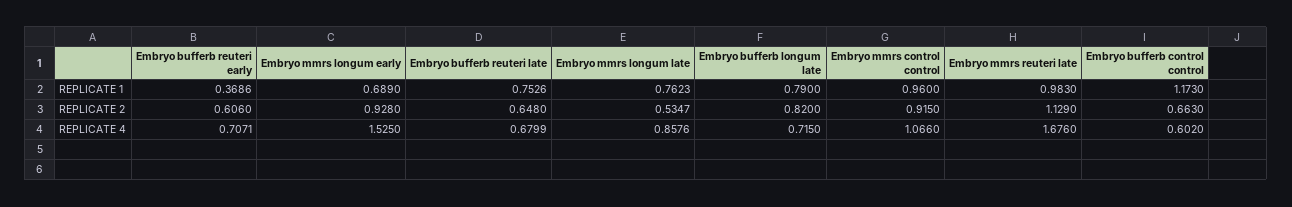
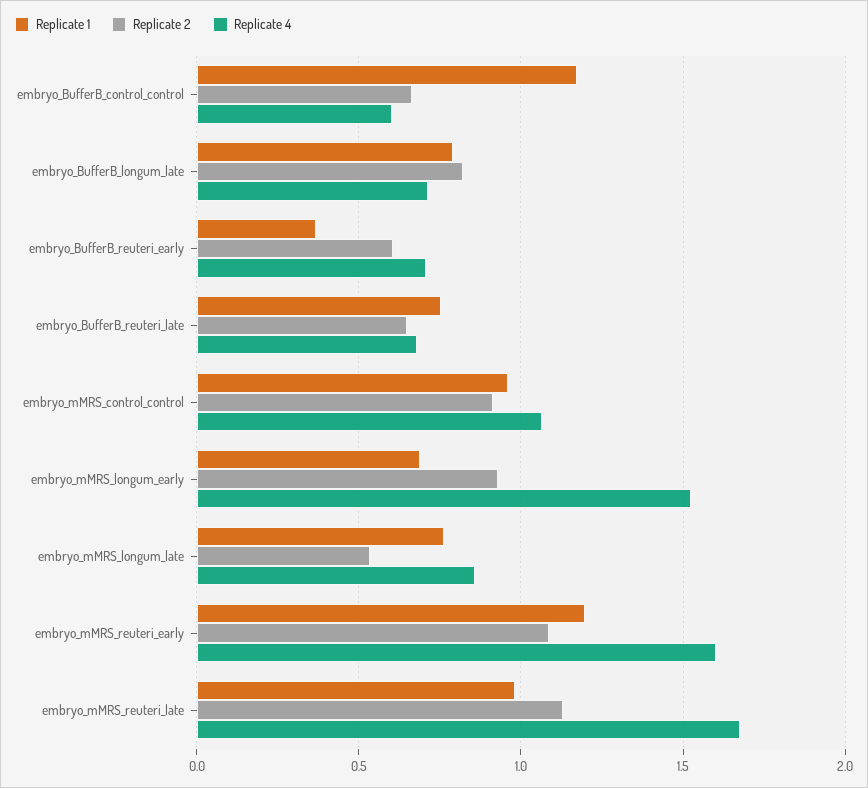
  {
    "REPLICATE 1": {
      "Embryo bufferb reuteri early": 0.3686,
      "Embryo mmrs longum early": 0.689,
      "Embryo bufferb reuteri late": 0.7526,
      "Embryo mmrs longum late": 0.7623,
      "Embryo bufferb longum late": 0.79,
      "Embryo mmrs control control": 0.96,
      "Embryo mmrs reuteri late": 0.983,
-     "Embryo bufferb control control": 1.173
+     "Embryo bufferb control control": 1.173,
+     "embryo_mMRS_reuteri_early": 1.2
    },
    "REPLICATE 2": {
      "Embryo bufferb reuteri early": 0.606,
      "Embryo mmrs longum early": 0.928,
      "Embryo bufferb reuteri late": 0.648,
      "Embryo mmrs longum late": 0.5347,
      "Embryo bufferb longum late": 0.82,
      "Embryo mmrs control control": 0.915,
      "Embryo mmrs reuteri late": 1.129,
-     "Embryo bufferb control control": 0.663
+     "Embryo bufferb control control": 0.663,
+     "embryo_mMRS_reuteri_early": 1.1
    },
    "REPLICATE 4": {
      "Embryo bufferb reuteri early": 0.7071,
      "Embryo mmrs longum early": 1.525,
      "Embryo bufferb reuteri late": 0.6799,
      "Embryo mmrs longum late": 0.8576,
      "Embryo bufferb longum late": 0.715,
      "Embryo mmrs control control": 1.066,
      "Embryo mmrs reuteri late": 1.676,
-     "Embryo bufferb control control": 0.602
+     "Embryo bufferb control control": 0.602,
+     "embryo_mMRS_reuteri_early": 1.6
    }
  }

